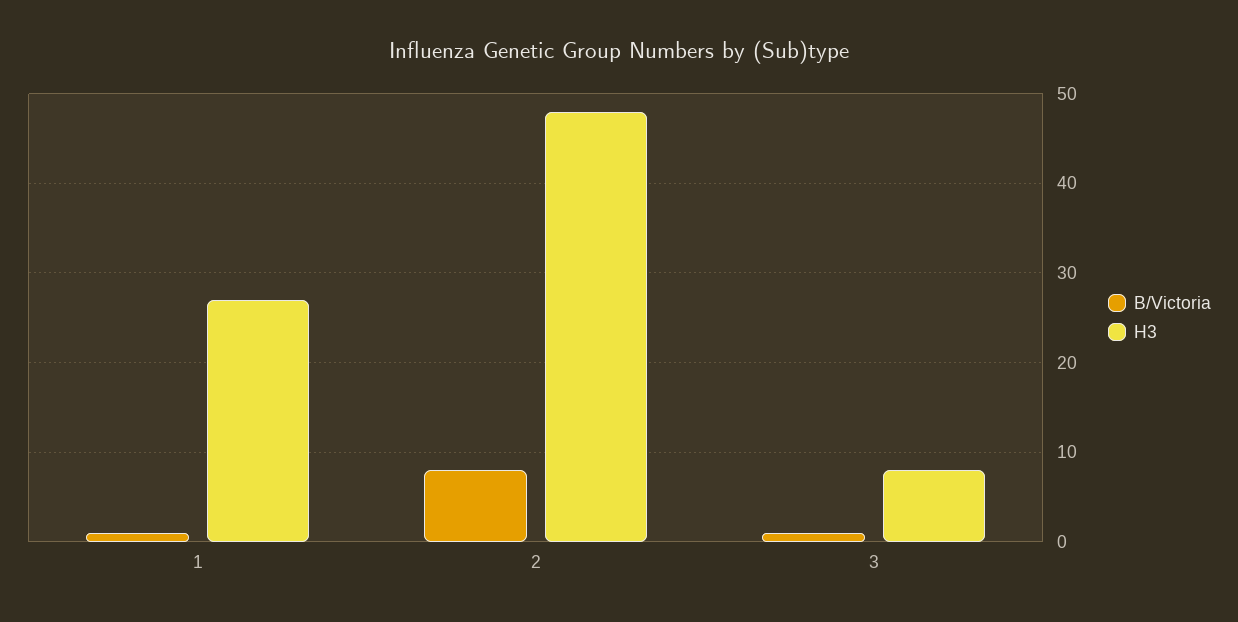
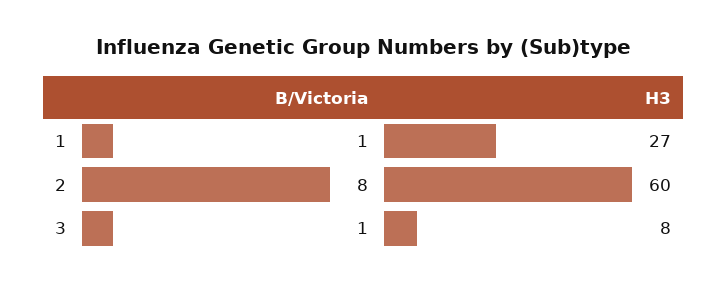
  {
    "B/Victoria": {
      "1": 1,
      "2": 8,
      "3": 1
    },
    "H3": {
      "1": 27,
-     "2": 48,
+     "2": 60,
      "3": 8
    }
  }

